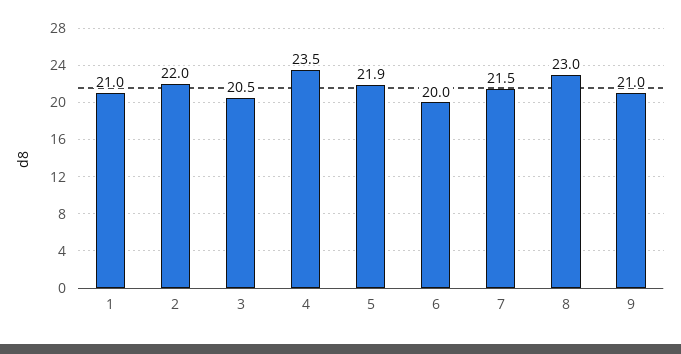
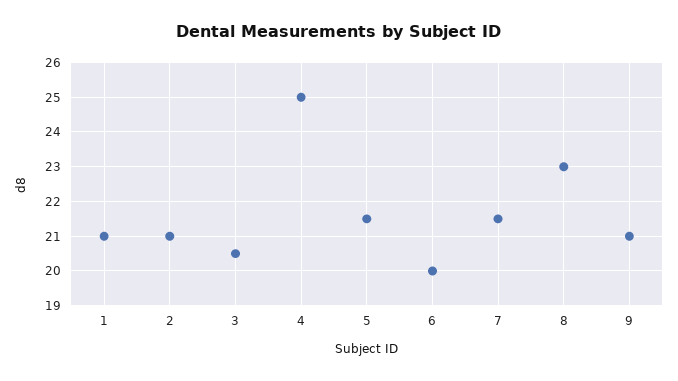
  {
    "1": 21,
-   "2": 22,
+   "2": 21,
    "3": 20.5,
-   "4": 23.5,
+   "4": 25,
-   "5": 21.9,
+   "5": 21.5,
    "6": 20,
    "7": 21.5,
    "8": 23,
    "9": 21
  }

